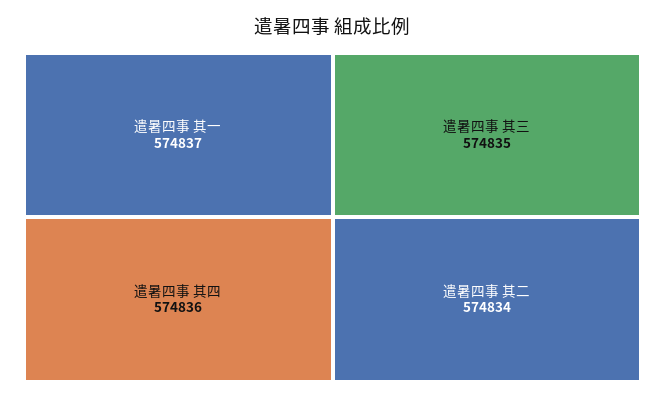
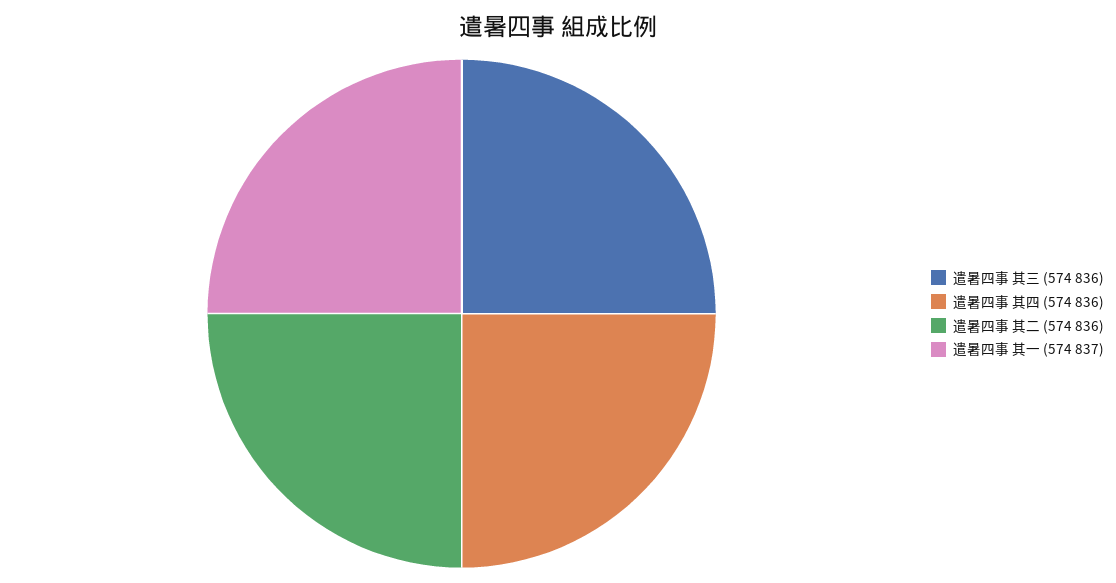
  {
    "遣暑四事 其一": 574837,
    "遣暑四事 其四": 574836,
-   "遣暑四事 其三": 574835,
+   "遣暑四事 其三": 574836,
-   "遣暑四事 其二": 574834
+   "遣暑四事 其二": 574836
  }

